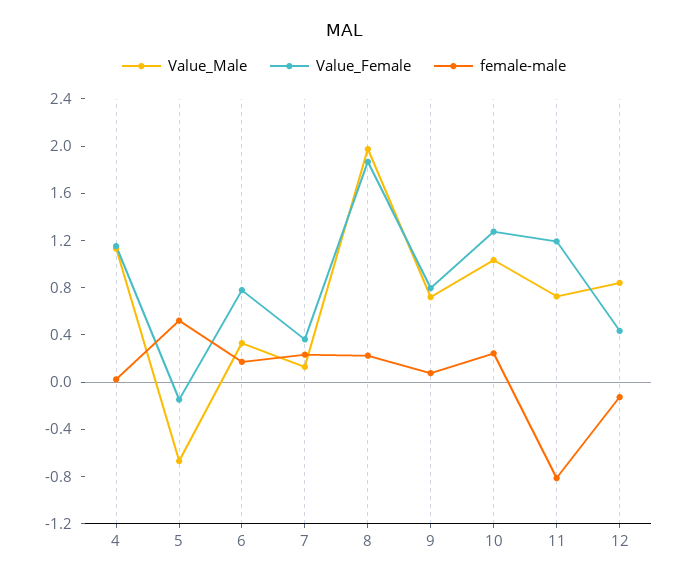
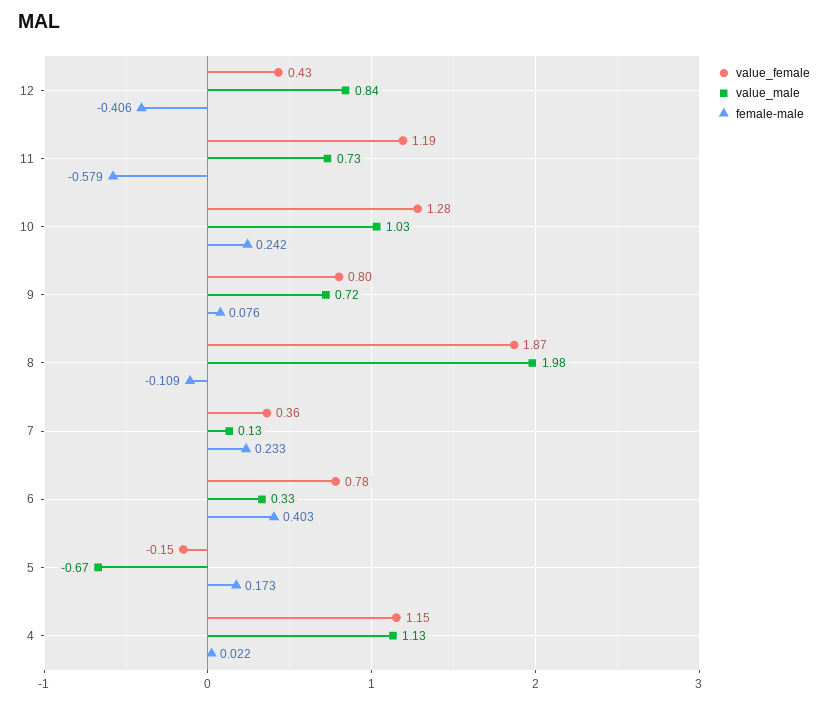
  {
    "Value_Male": {
      "4": 1.13,
      "5": -0.67,
      "6": 0.33,
      "7": 0.13,
      "8": 1.98,
      "9": 0.72,
      "10": 1.03,
      "11": 0.73,
      "12": 0.84
    },
    "Value_Female": {
      "4": 1.15,
      "5": -0.15,
      "6": 0.78,
      "7": 0.36,
      "8": 1.87,
      "9": 0.8,
      "10": 1.28,
      "11": 1.19,
      "12": 0.43
    },
    "female-male": {
      "4": 0.022,
-     "5": 0.5,
+     "5": 0.173,
-     "6": 0.2,
+     "6": 0.403,
      "7": 0.233,
-     "8": 0.2,
+     "8": -0.109,
      "9": 0.076,
      "10": 0.242,
-     "11": -0.8,
+     "11": -0.579,
-     "12": -0.1
+     "12": -0.406
    }
  }

